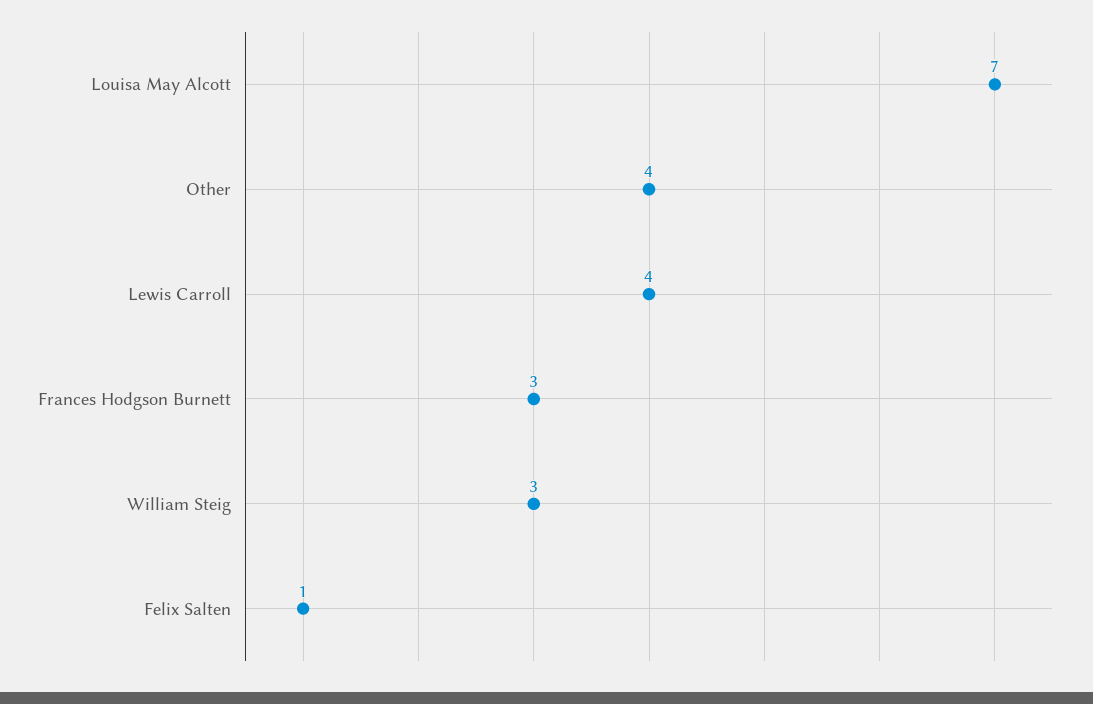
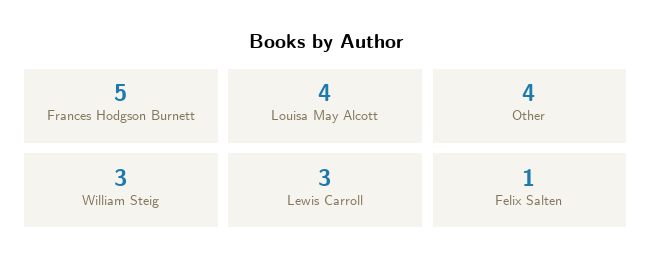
  {
-   "Louisa May Alcott": 7,
+   "Louisa May Alcott": 4,
    "Other": 4,
-   "Lewis Carroll": 4,
+   "Lewis Carroll": 3,
-   "Frances Hodgson Burnett": 3,
+   "Frances Hodgson Burnett": 5,
    "William Steig": 3,
    "Felix Salten": 1
  }

